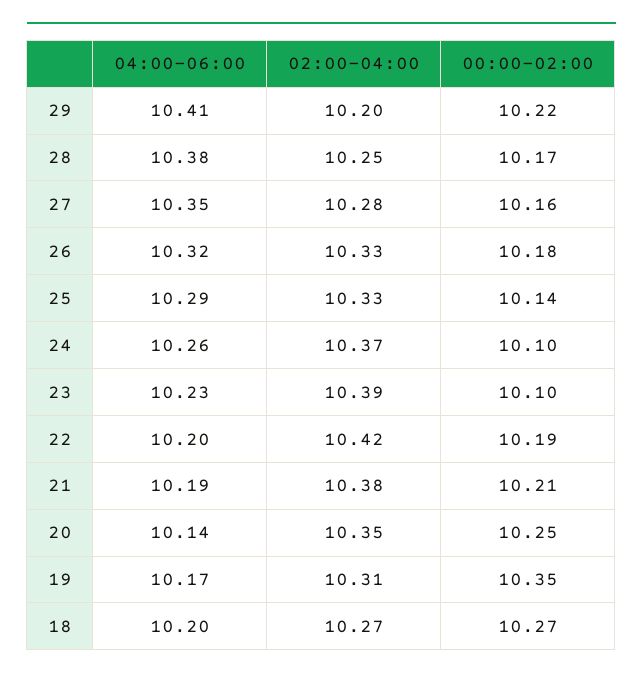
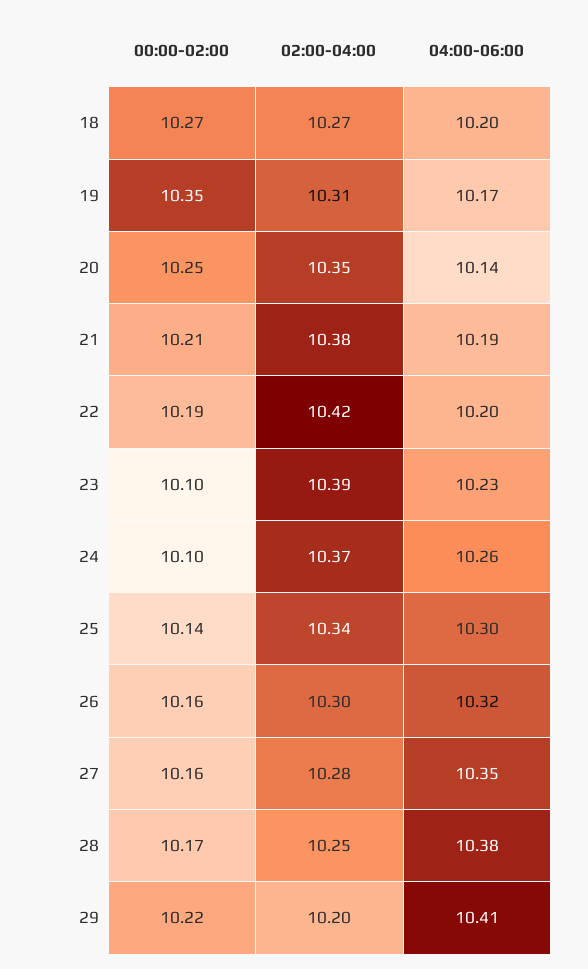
  {
    "04:00-06:00": {
      "29": 10.41,
      "28": 10.38,
      "27": 10.35,
      "26": 10.32,
-     "25": 10.29,
+     "25": 10.3,
      "24": 10.26,
      "23": 10.23,
      "22": 10.2,
      "21": 10.19,
      "20": 10.14,
      "19": 10.17,
      "18": 10.2
    },
    "02:00-04:00": {
      "29": 10.2,
      "28": 10.25,
      "27": 10.28,
-     "26": 10.33,
+     "26": 10.3,
-     "25": 10.33,
+     "25": 10.34,
      "24": 10.37,
      "23": 10.39,
      "22": 10.42,
      "21": 10.38,
      "20": 10.35,
      "19": 10.31,
      "18": 10.27
    },
    "00:00-02:00": {
      "29": 10.22,
      "28": 10.17,
      "27": 10.16,
-     "26": 10.18,
+     "26": 10.16,
      "25": 10.14,
      "24": 10.1,
      "23": 10.1,
      "22": 10.19,
      "21": 10.21,
      "20": 10.25,
      "19": 10.35,
      "18": 10.27
    }
  }

